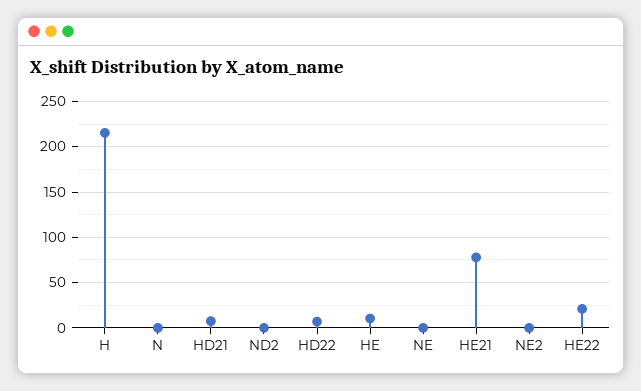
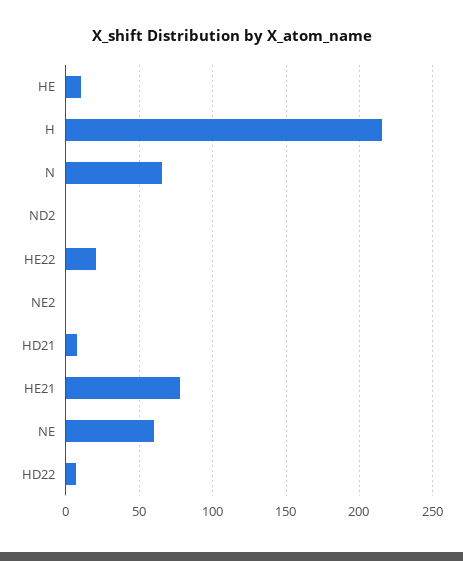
  {
    "H": 215,
-   "N": 0,
+   "N": 65,
    "HD21": 10,
    "ND2": 0,
    "HD22": 5,
    "HE": 10,
-   "NE": 0,
+   "NE": 60,
    "HE21": 80,
    "NE2": 0,
    "HE22": 20
  }

